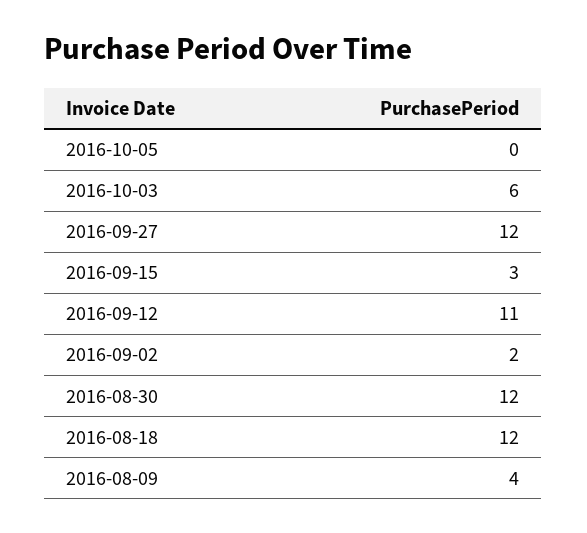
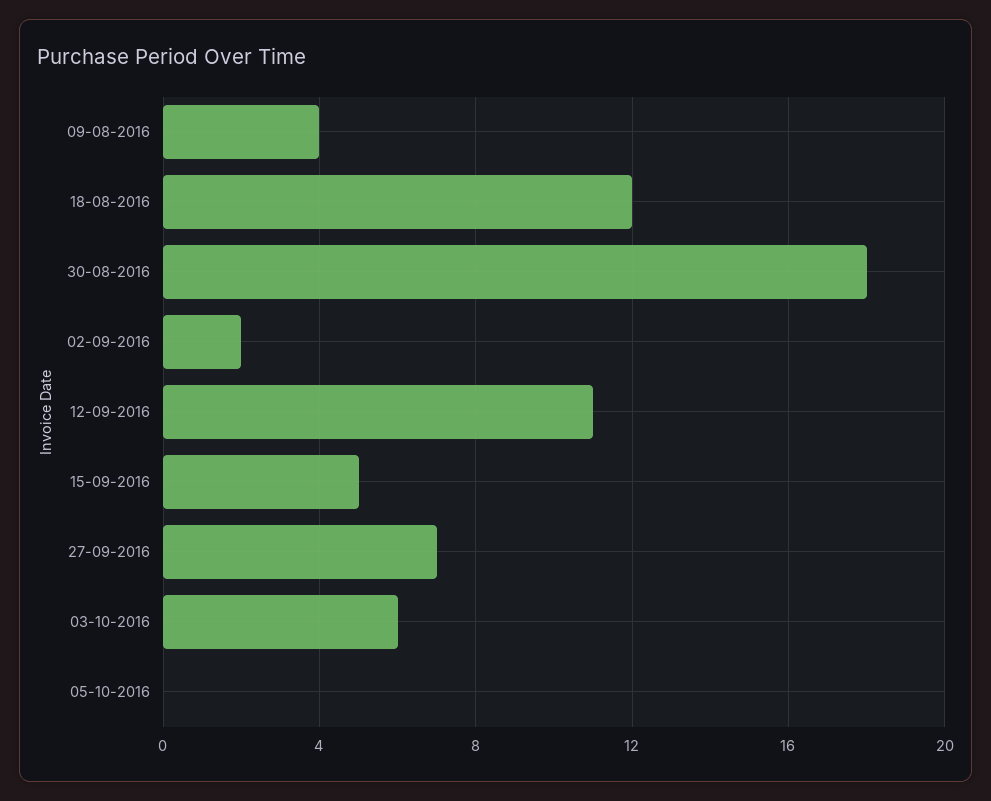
  {
    "2016-10-05": 0,
    "2016-10-03": 6,
-   "2016-09-27": 12,
+   "2016-09-27": 7,
-   "2016-09-15": 3,
+   "2016-09-15": 5,
    "2016-09-12": 11,
    "2016-09-02": 2,
-   "2016-08-30": 12,
+   "2016-08-30": 18,
    "2016-08-18": 12,
    "2016-08-09": 4
  }

